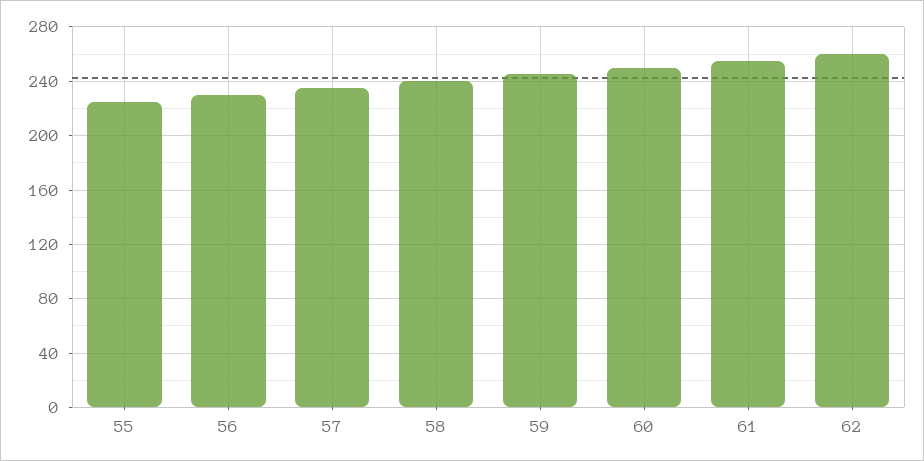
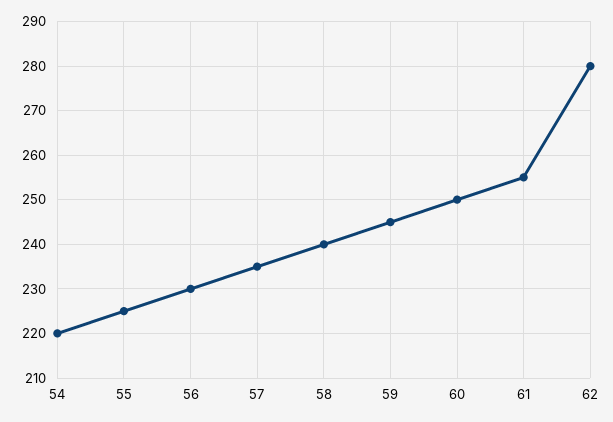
  {
    "55": 225,
    "56": 230,
    "57": 235,
    "58": 240,
    "59": 245,
    "60": 250,
    "61": 255,
-   "62": 260
+   "62": 280,
+   "54": 220
  }

